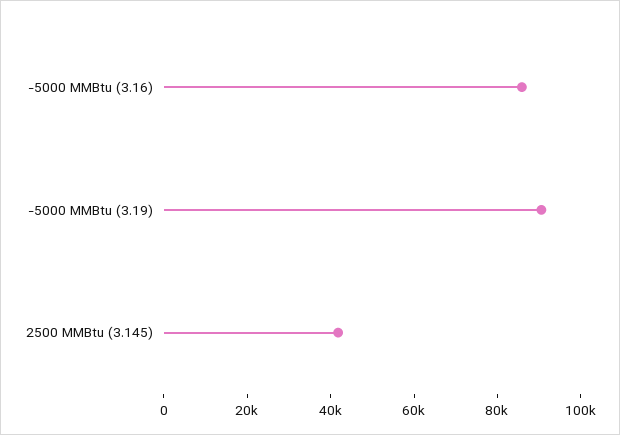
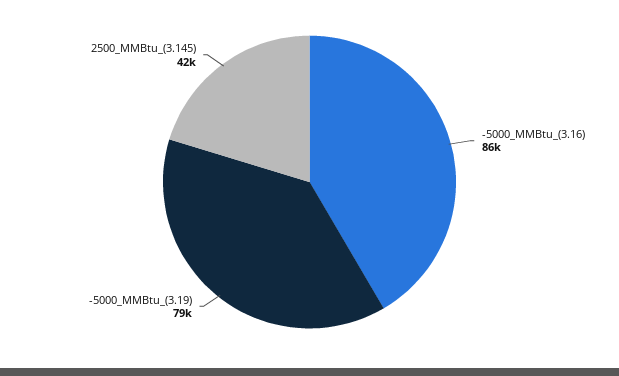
  {
    "-5000 MMBtu (3.16)": 86000,
-   "-5000 MMBtu (3.19)": 90000,
+   "-5000 MMBtu (3.19)": 79000,
    "2500 MMBtu (3.145)": 42000
  }

